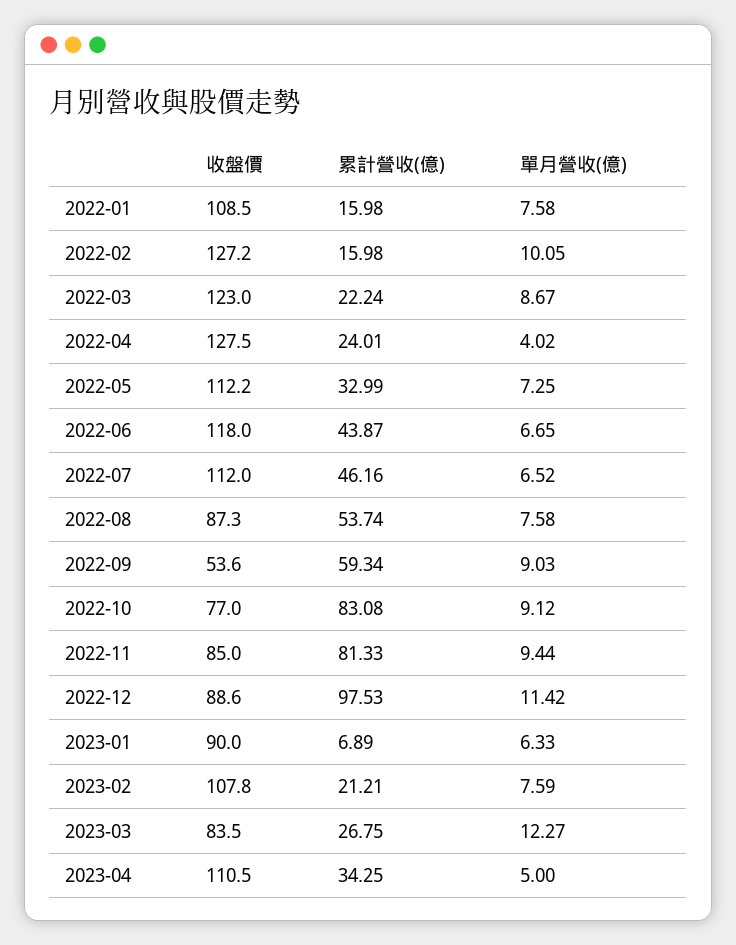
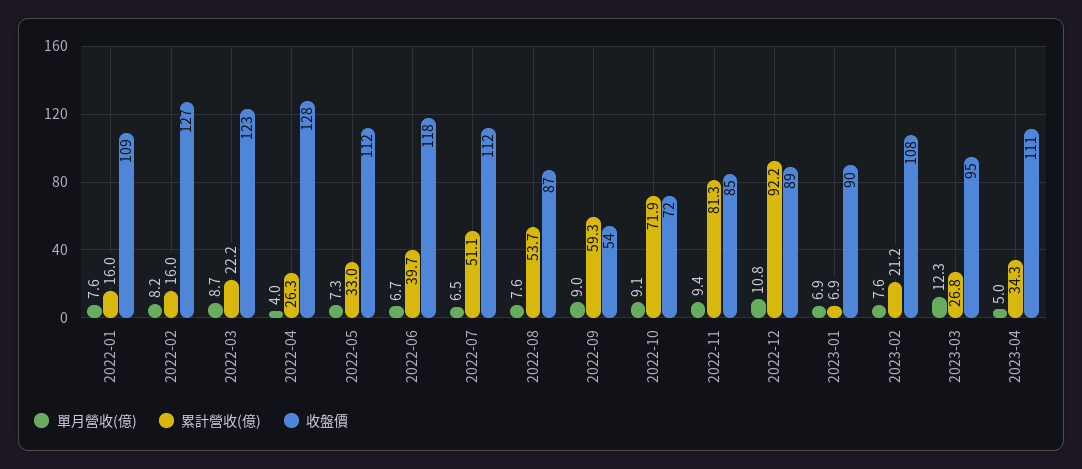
  {
    "收盤價": {
      "2022-01": 108.5,
      "2022-02": 127.2,
      "2022-03": 123,
      "2022-04": 127.5,
      "2022-05": 112.2,
      "2022-06": 118,
      "2022-07": 112,
      "2022-08": 87.3,
      "2022-09": 53.6,
-     "2022-10": 77,
+     "2022-10": 72,
      "2022-11": 85,
      "2022-12": 88.6,
      "2023-01": 90,
      "2023-02": 107.8,
-     "2023-03": 83.5,
+     "2023-03": 95,
      "2023-04": 110.5
    },
    "累計營收(億)": {
      "2022-01": 15.98,
      "2022-02": 15.98,
      "2022-03": 22.24,
-     "2022-04": 24.01,
+     "2022-04": 26.3,
      "2022-05": 32.99,
-     "2022-06": 43.87,
+     "2022-06": 39.7,
-     "2022-07": 46.16,
+     "2022-07": 51.1,
      "2022-08": 53.74,
      "2022-09": 59.34,
-     "2022-10": 83.08,
+     "2022-10": 71.9,
      "2022-11": 81.33,
-     "2022-12": 97.53,
+     "2022-12": 92.2,
      "2023-01": 6.89,
      "2023-02": 21.21,
      "2023-03": 26.75,
      "2023-04": 34.25
    },
    "單月營收(億)": {
      "2022-01": 7.58,
-     "2022-02": 10.05,
+     "2022-02": 8.2,
      "2022-03": 8.67,
      "2022-04": 4.02,
      "2022-05": 7.25,
      "2022-06": 6.65,
      "2022-07": 6.52,
      "2022-08": 7.58,
      "2022-09": 9.03,
      "2022-10": 9.12,
      "2022-11": 9.44,
-     "2022-12": 11.42,
+     "2022-12": 10.8,
-     "2023-01": 6.33,
+     "2023-01": 6.9,
      "2023-02": 7.59,
      "2023-03": 12.27,
      "2023-04": 5
    }
  }

